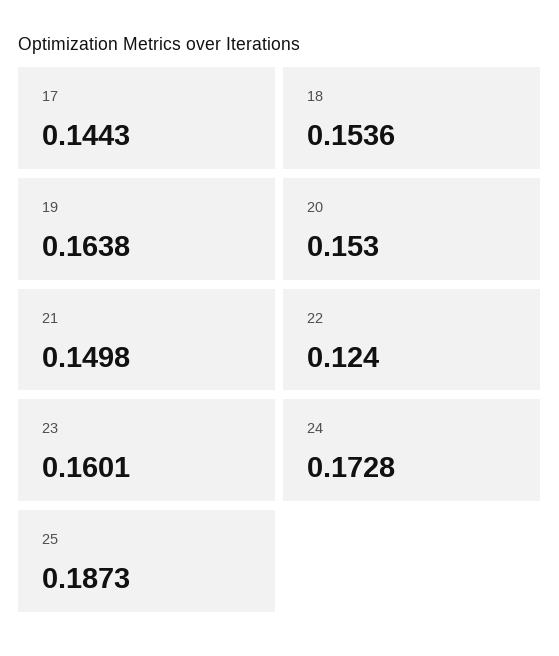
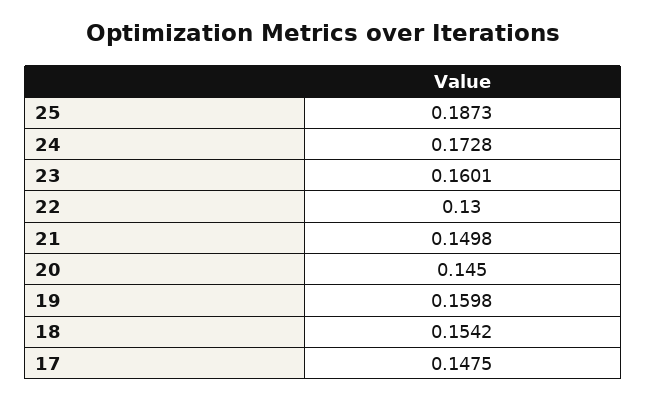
  {
-   "17": 0.1443,
+   "17": 0.1475,
-   "18": 0.1536,
+   "18": 0.1542,
-   "19": 0.1638,
+   "19": 0.1598,
-   "20": 0.153,
+   "20": 0.145,
    "21": 0.1498,
-   "22": 0.124,
+   "22": 0.13,
    "23": 0.1601,
    "24": 0.1728,
    "25": 0.1873
  }

